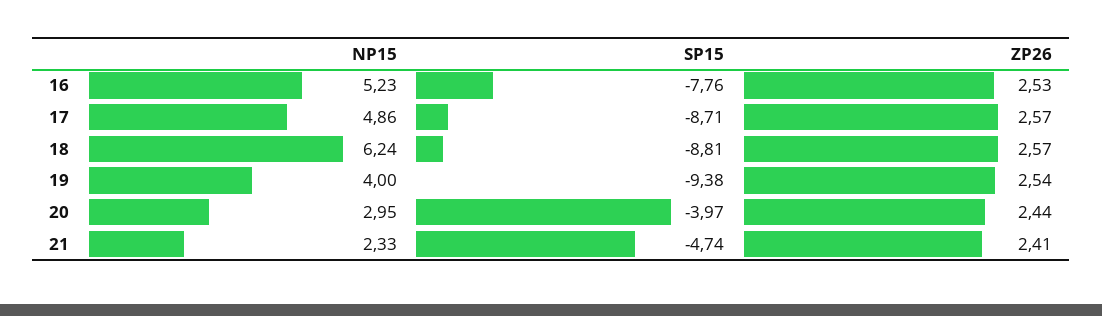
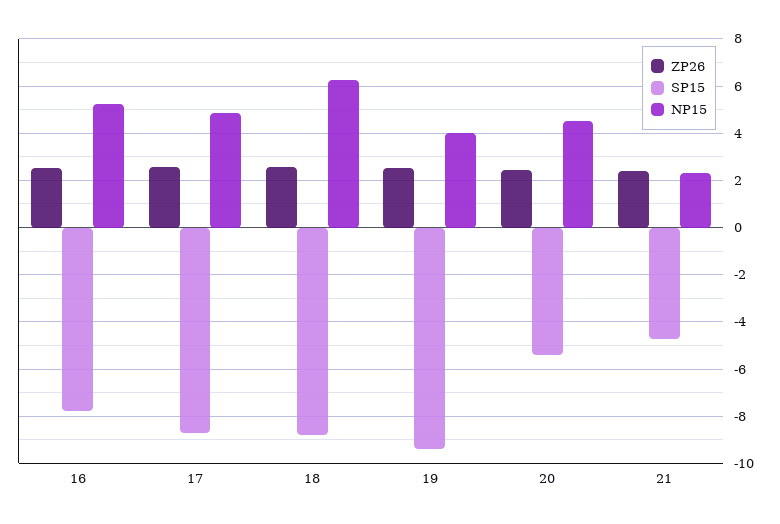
  {
    "NP15": {
      "16": 5.23,
      "17": 4.86,
      "18": 6.24,
      "19": 4,
-     "20": 2.95,
+     "20": 4.5,
      "21": 2.33
    },
    "SP15": {
      "16": -7.76,
      "17": -8.71,
      "18": -8.81,
      "19": -9.38,
-     "20": -3.97,
+     "20": -5.5,
      "21": -4.74
    },
    "ZP26": {
      "16": 2.53,
      "17": 2.57,
      "18": 2.57,
      "19": 2.54,
      "20": 2.44,
      "21": 2.41
    }
  }

